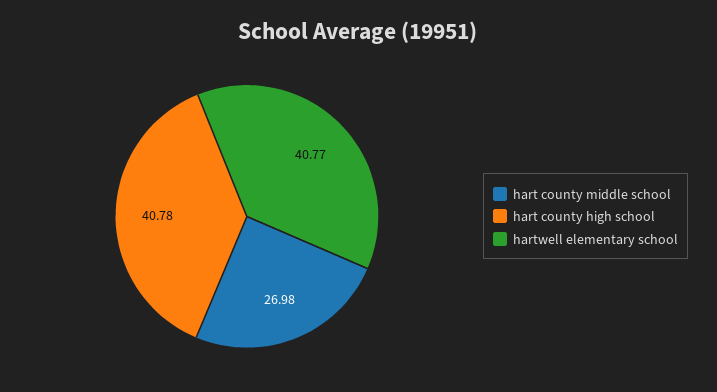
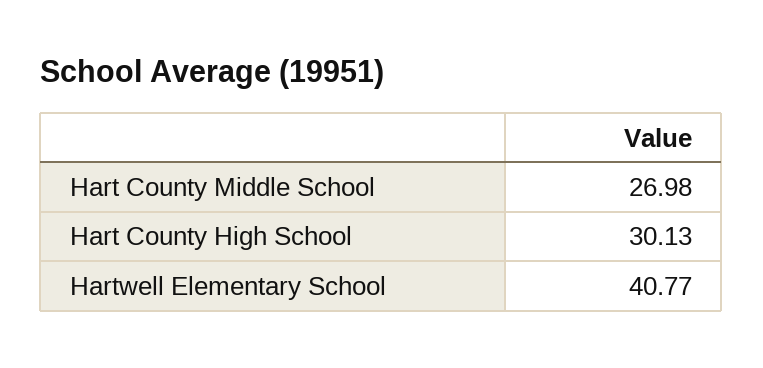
  {
    "hart county middle school": 26.98,
-   "hart county high school": 40.78,
+   "hart county high school": 30.13,
    "hartwell elementary school": 40.77
  }

